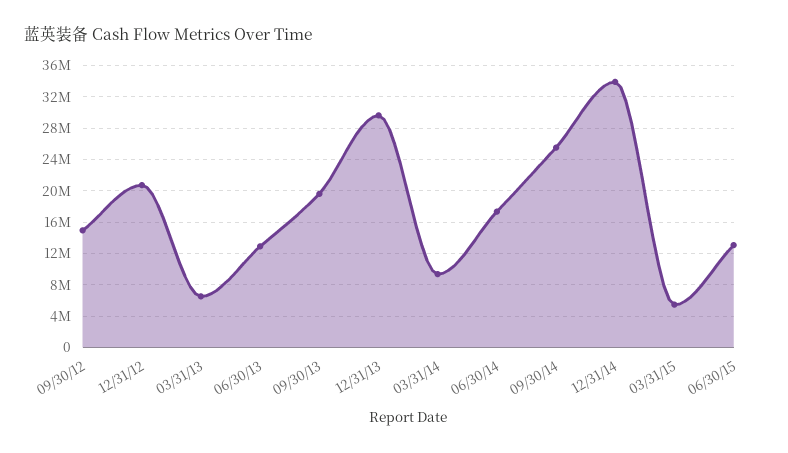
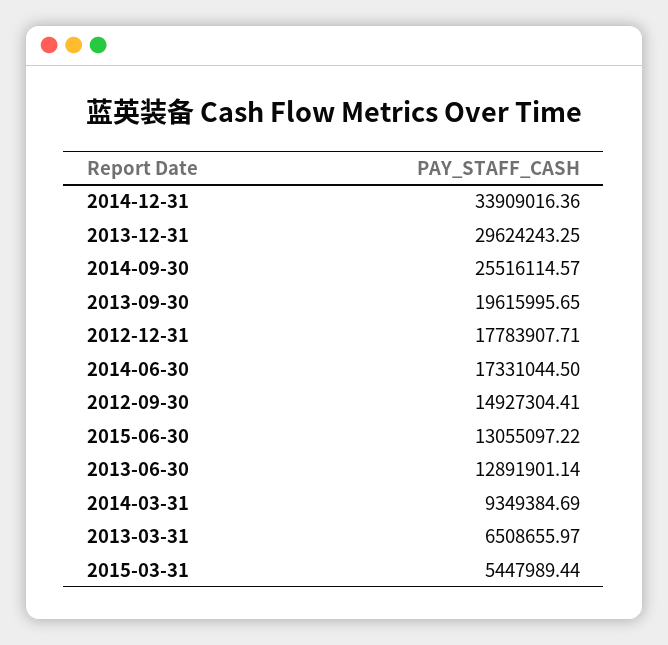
  {
    "09/30/12": 14927304.41,
-   "12/31/12": 21000000,
+   "12/31/12": 17783907.71,
    "03/31/13": 6508655.97,
    "06/30/13": 12891901.14,
    "09/30/13": 19615995.65,
    "12/31/13": 29624243.25,
    "03/31/14": 9349384.69,
    "06/30/14": 17331044.5,
    "09/30/14": 25516114.57,
    "12/31/14": 33909016.36,
    "03/31/15": 5447989.44,
    "06/30/15": 13055097.22
  }

